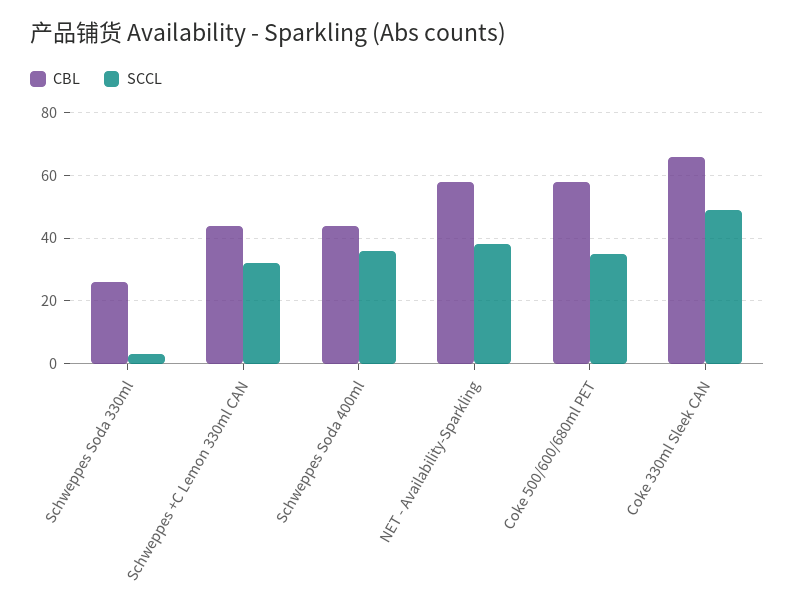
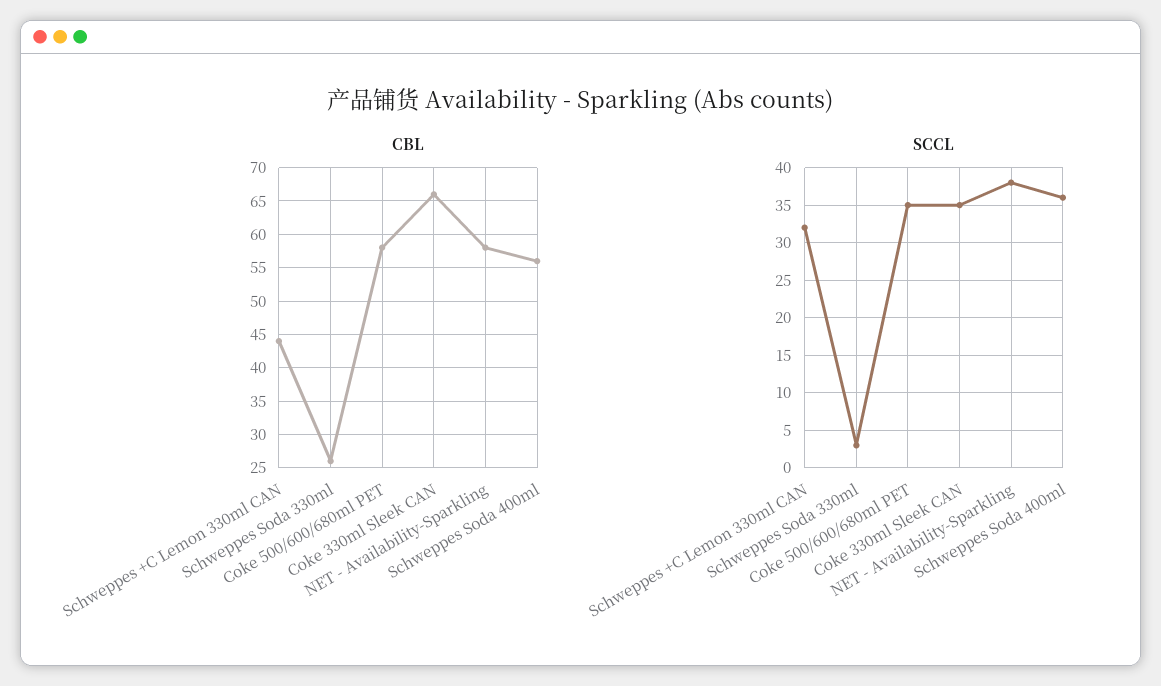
  {
    "CBL": {
      "Schweppes Soda 330ml": 26,
      "Schweppes +C Lemon 330ml CAN": 44,
-     "Schweppes Soda 400ml": 45,
+     "Schweppes Soda 400ml": 56,
      "NET - Availability-Sparkling": 58,
      "Coke 500/600/680ml PET": 58,
      "Coke 330ml Sleek CAN": 66
    },
    "SCCL": {
      "Schweppes Soda 330ml": 3,
      "Schweppes +C Lemon 330ml CAN": 32,
      "Schweppes Soda 400ml": 36,
      "NET - Availability-Sparkling": 38,
      "Coke 500/600/680ml PET": 35,
-     "Coke 330ml Sleek CAN": 50
+     "Coke 330ml Sleek CAN": 35
    }
  }

